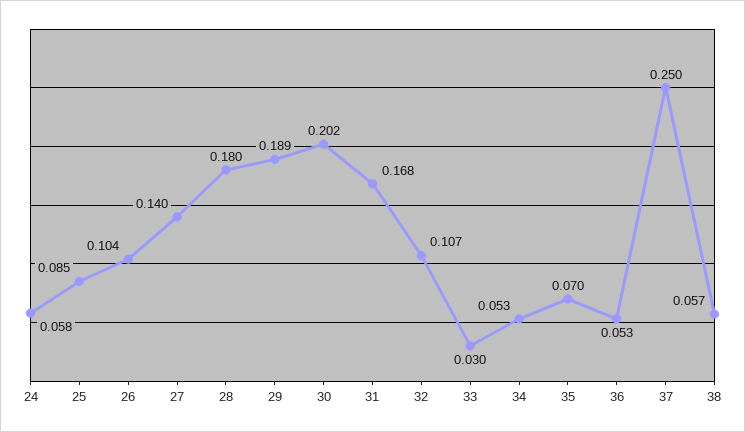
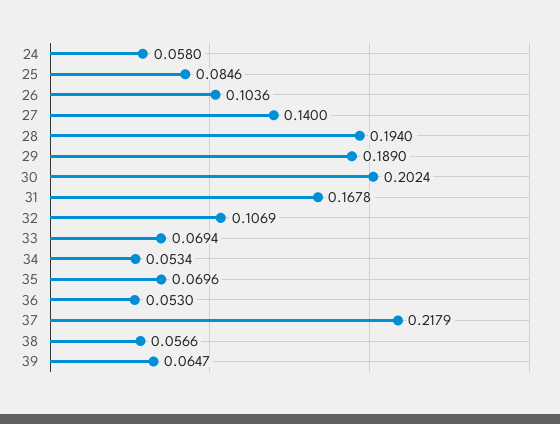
  {
    "24": 0.058,
    "25": 0.0846,
    "26": 0.1036,
    "27": 0.14,
-   "28": 0.18,
+   "28": 0.194,
    "29": 0.189,
    "30": 0.2024,
    "31": 0.1678,
    "32": 0.1069,
-   "33": 0.03,
+   "33": 0.0694,
    "34": 0.0534,
    "35": 0.0696,
    "36": 0.053,
-   "37": 0.25,
+   "37": 0.2179,
-   "38": 0.0566
+   "38": 0.0566,
+   "39": 0.0647
  }

